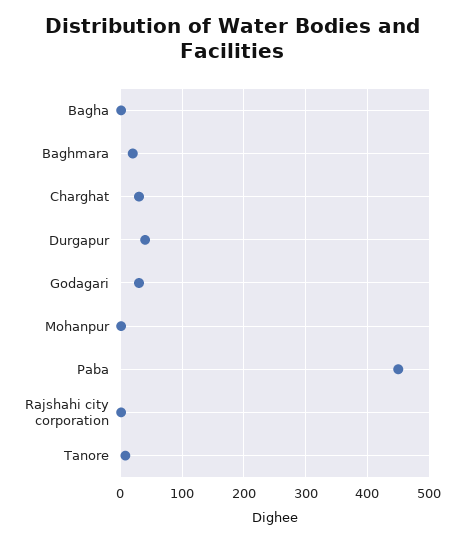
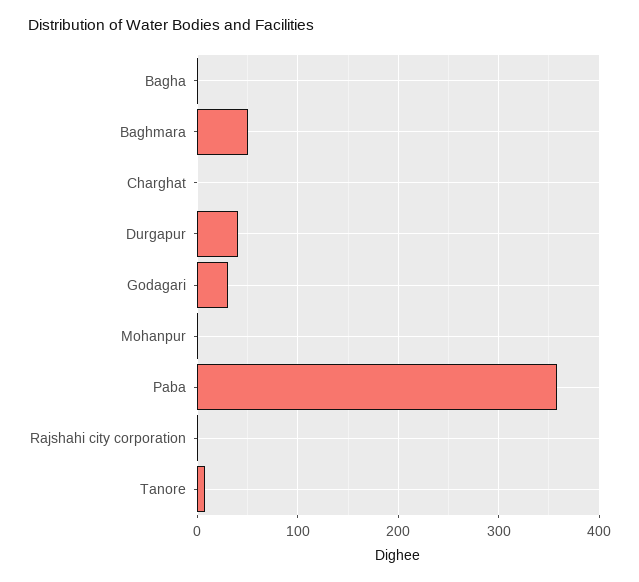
  {
    "Bagha": 0,
-   "Baghmara": 20,
+   "Baghmara": 50,
-   "Charghat": 30,
+   "Charghat": 0,
    "Durgapur": 40,
    "Godagari": 30,
    "Mohanpur": 0,
-   "Paba": 450,
+   "Paba": 360,
    "Rajshahi city corporation": 0,
    "Tanore": 10
  }

